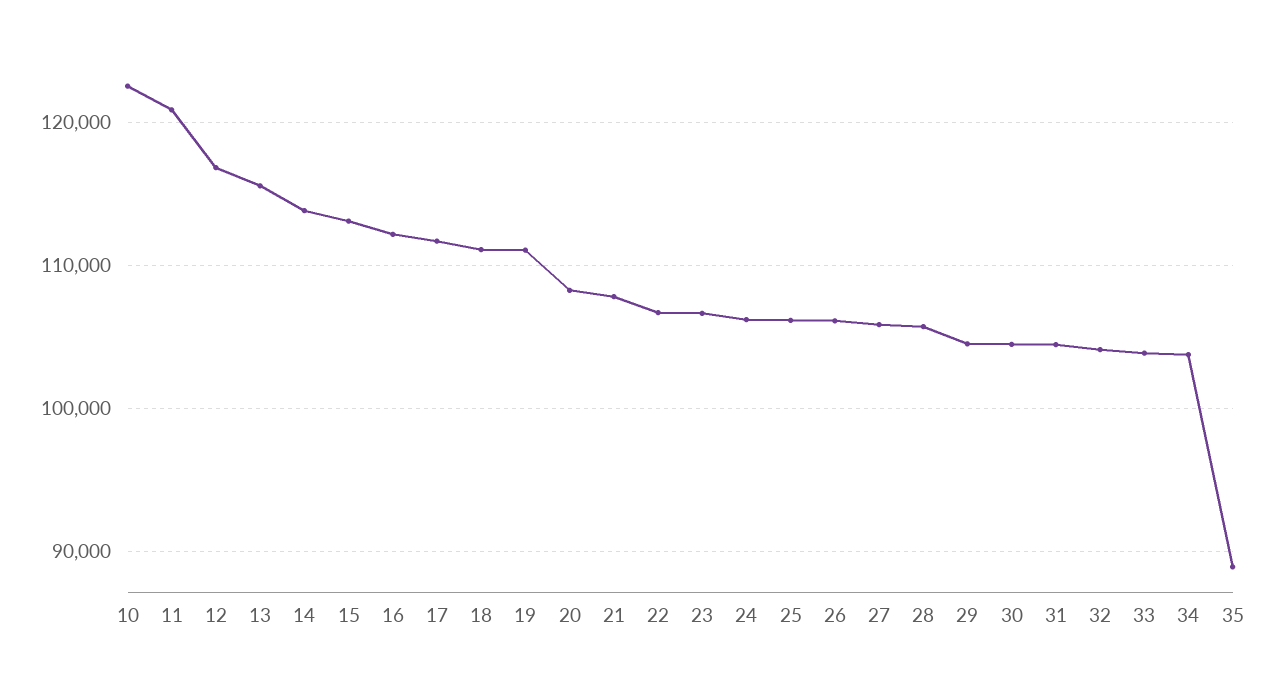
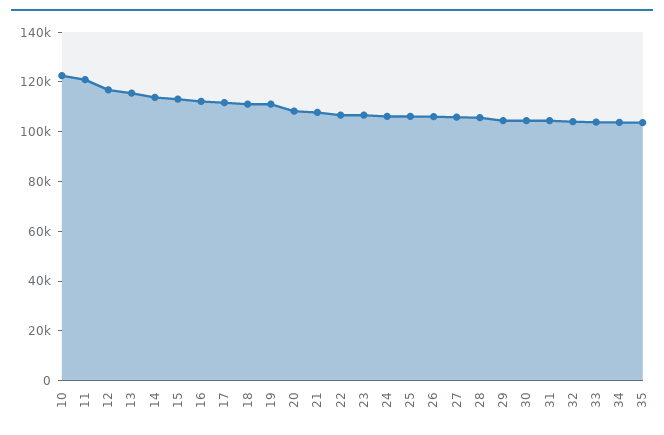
  {
    "10": 123000,
    "11": 121000,
    "12": 117000,
    "13": 116000,
    "14": 114000,
    "15": 113000,
    "16": 112000,
    "17": 112000,
    "18": 111000,
    "19": 111000,
    "20": 108000,
    "21": 108000,
    "22": 107000,
    "23": 107000,
    "24": 106000,
    "25": 106000,
    "26": 106000,
    "27": 106000,
    "28": 106000,
    "29": 105000,
    "30": 104000,
    "31": 104000,
    "32": 104000,
    "33": 104000,
    "34": 104000,
-   "35": 89000
+   "35": 105000
  }

